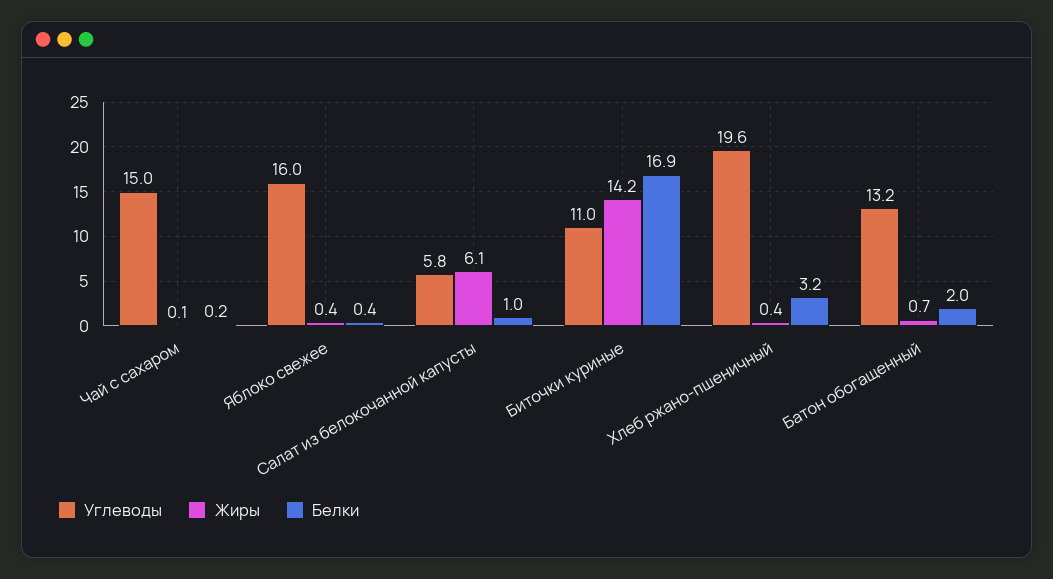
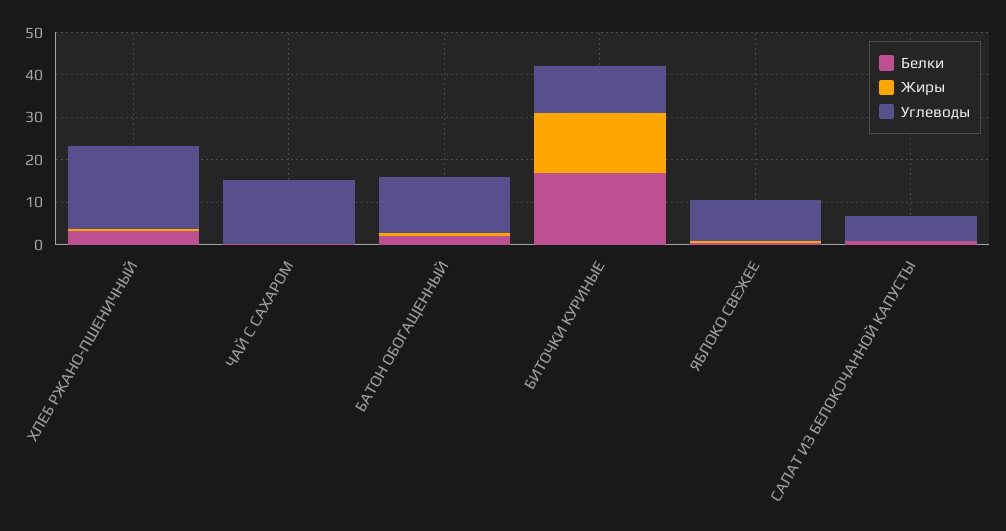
  {
    "Углеводы": {
      "Чай с сахаром": 15,
-     "Яблоко свежее": 16,
+     "Яблоко свежее": 10,
      "Салат из белокочанной капусты": 5.8,
      "Биточки куриные": 11,
      "Хлеб ржано-пшеничный": 19.6,
      "Батон обогащенный": 13.2
    },
    "Жиры": {
      "Чай с сахаром": 0.1,
      "Яблоко свежее": 0.4,
-     "Салат из белокочанной капусты": 6.1,
+     "Салат из белокочанной капусты": 0,
      "Биточки куриные": 14.2,
      "Хлеб ржано-пшеничный": 0.4,
      "Батон обогащенный": 0.7
    },
    "Белки": {
      "Чай с сахаром": 0.2,
      "Яблоко свежее": 0.4,
      "Салат из белокочанной капусты": 1,
      "Биточки куриные": 16.9,
      "Хлеб ржано-пшеничный": 3.2,
      "Батон обогащенный": 2
    }
  }

